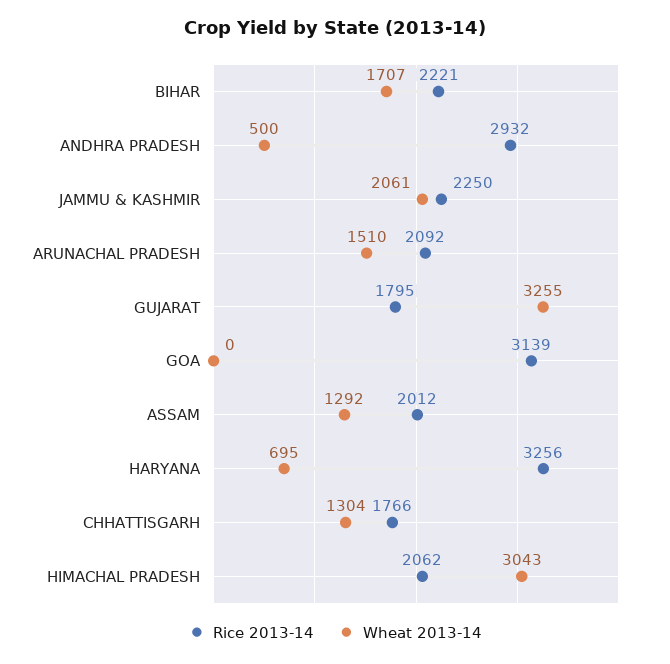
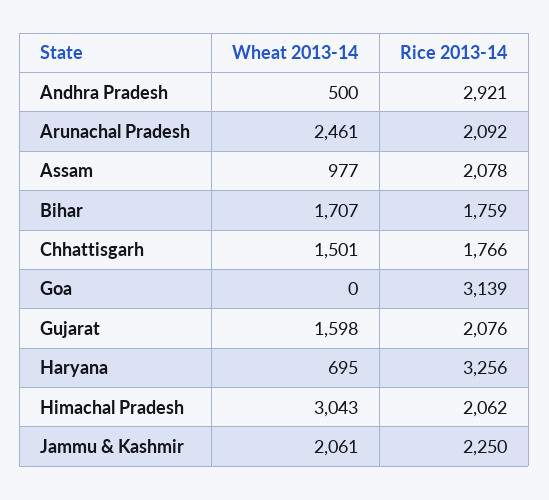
  {
    "Rice 2013-14": {
-     "BIHAR": 2221,
+     "BIHAR": 1759,
-     "ANDHRA PRADESH": 2932,
+     "ANDHRA PRADESH": 2921,
      "JAMMU & KASHMIR": 2250,
      "ARUNACHAL PRADESH": 2092,
-     "GUJARAT": 1795,
+     "GUJARAT": 2076,
      "GOA": 3139,
-     "ASSAM": 2012,
+     "ASSAM": 2078,
      "HARYANA": 3256,
      "CHHATTISGARH": 1766,
      "HIMACHAL PRADESH": 2062
    },
    "Wheat 2013-14": {
      "BIHAR": 1707,
      "ANDHRA PRADESH": 500,
      "JAMMU & KASHMIR": 2061,
-     "ARUNACHAL PRADESH": 1510,
+     "ARUNACHAL PRADESH": 2461,
-     "GUJARAT": 3255,
+     "GUJARAT": 1598,
      "GOA": 0,
-     "ASSAM": 1292,
+     "ASSAM": 977,
      "HARYANA": 695,
-     "CHHATTISGARH": 1304,
+     "CHHATTISGARH": 1501,
      "HIMACHAL PRADESH": 3043
    }
  }

